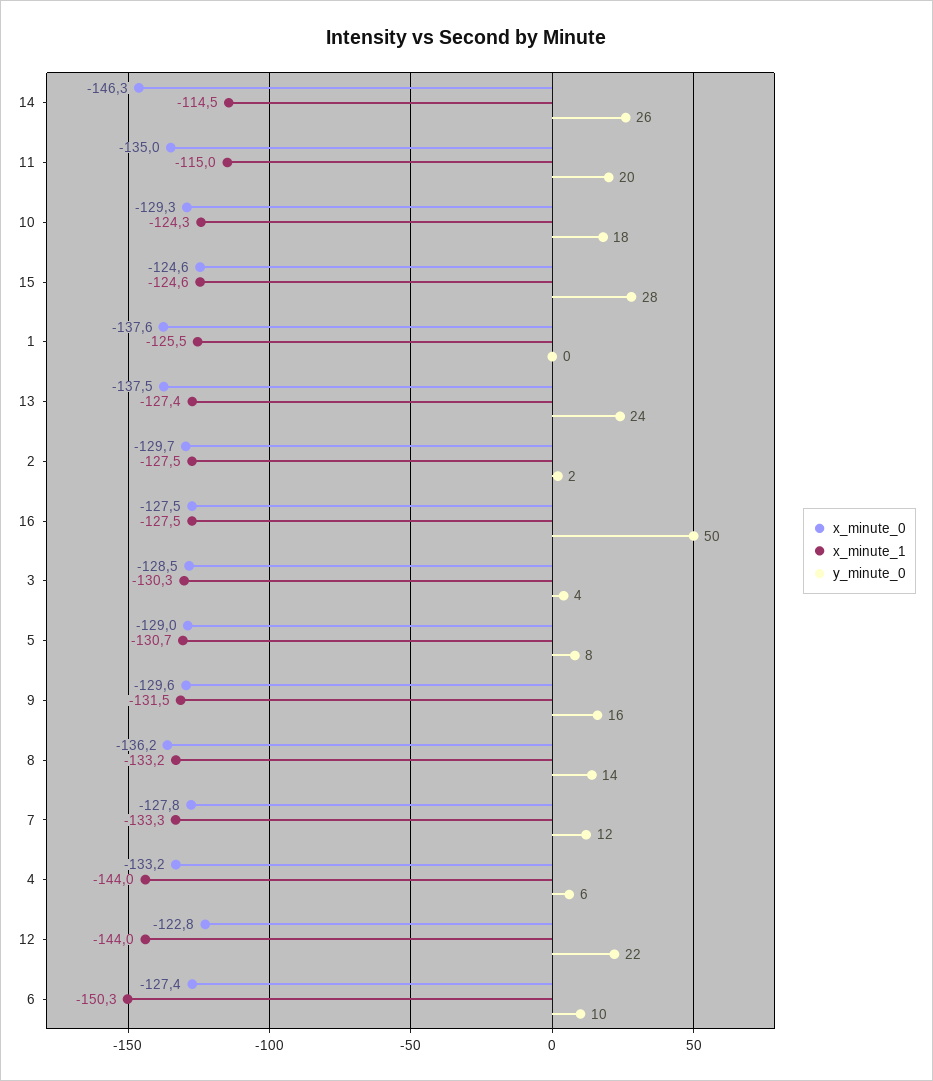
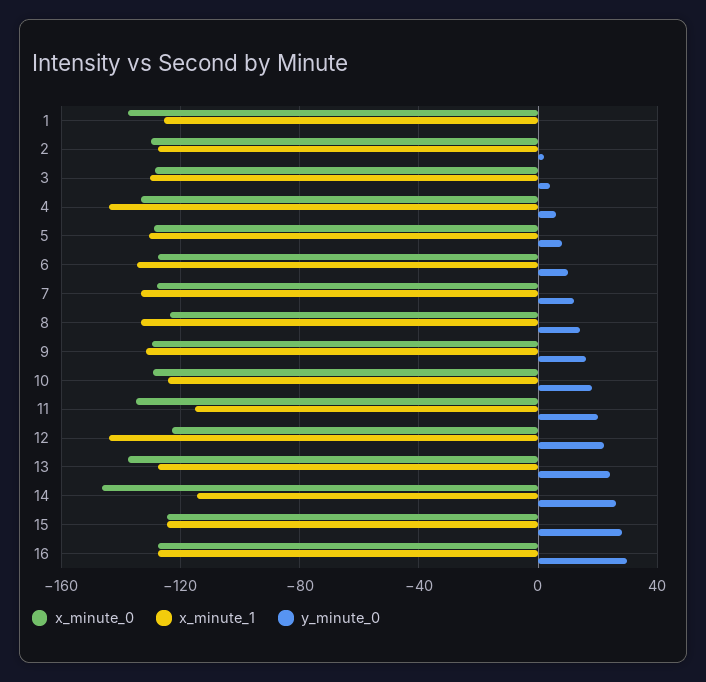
  {
    "x_minute_0": {
      "14": -146.3,
      "11": -135,
      "10": -129.3,
      "15": -124.6,
      "1": -137.6,
      "13": -137.5,
      "2": -129.7,
      "16": -127.5,
      "3": -128.5,
      "5": -129,
      "9": -129.6,
-     "8": -136.2,
+     "8": -125,
      "7": -127.8,
      "4": -133.2,
      "12": -122.8,
      "6": -127.4
    },
    "x_minute_1": {
      "14": -114.5,
      "11": -115,
      "10": -124.3,
      "15": -124.6,
      "1": -125.5,
      "13": -127.4,
      "2": -127.5,
      "16": -127.5,
      "3": -130.3,
      "5": -130.7,
      "9": -131.5,
      "8": -133.2,
      "7": -133.3,
      "4": -144,
      "12": -144,
-     "6": -150.3
+     "6": -135
    },
    "y_minute_0": {
      "14": 26,
      "11": 20,
      "10": 18,
      "15": 28,
      "1": 0,
      "13": 24,
      "2": 2,
-     "16": 50,
+     "16": 30,
      "3": 4,
      "5": 8,
      "9": 16,
      "8": 14,
      "7": 12,
      "4": 6,
      "12": 22,
      "6": 10
    }
  }

